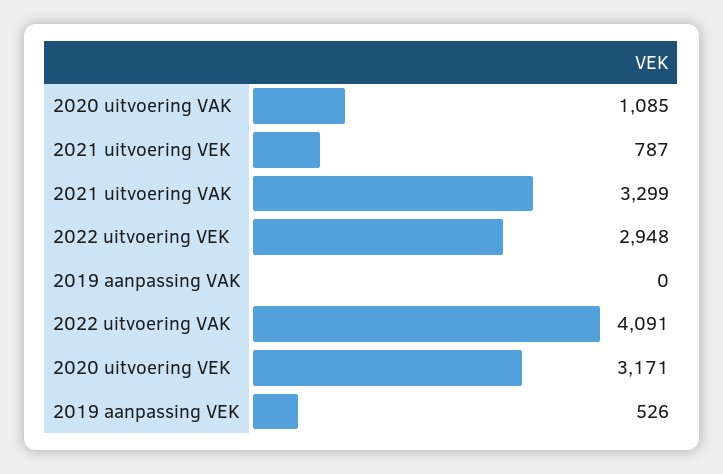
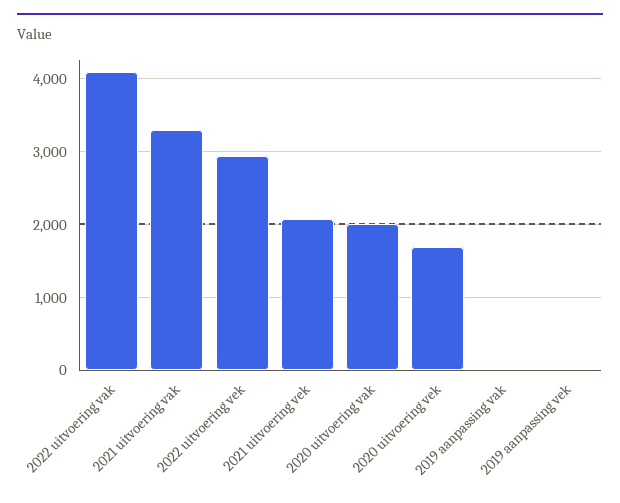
  {
-   "2020 uitvoering VAK": 1085,
+   "2020 uitvoering VAK": 2000,
-   "2021 uitvoering VEK": 787,
+   "2021 uitvoering VEK": 2100,
    "2021 uitvoering VAK": 3299,
    "2022 uitvoering VEK": 2948,
    "2019 aanpassing VAK": 0,
    "2022 uitvoering VAK": 4091,
-   "2020 uitvoering VEK": 3171,
+   "2020 uitvoering VEK": 1700,
-   "2019 aanpassing VEK": 526
+   "2019 aanpassing VEK": 0
  }

